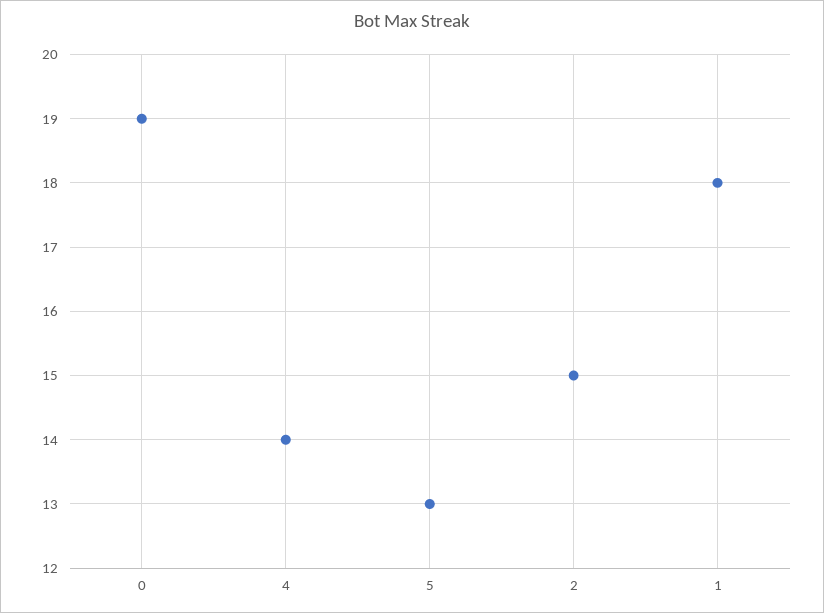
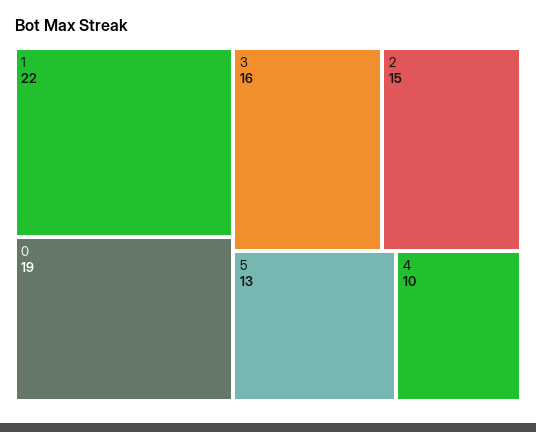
  {
    "0": 19,
-   "4": 14,
+   "4": 10,
    "5": 13,
    "2": 15,
-   "1": 18
+   "1": 22,
+   "3": 16
  }

